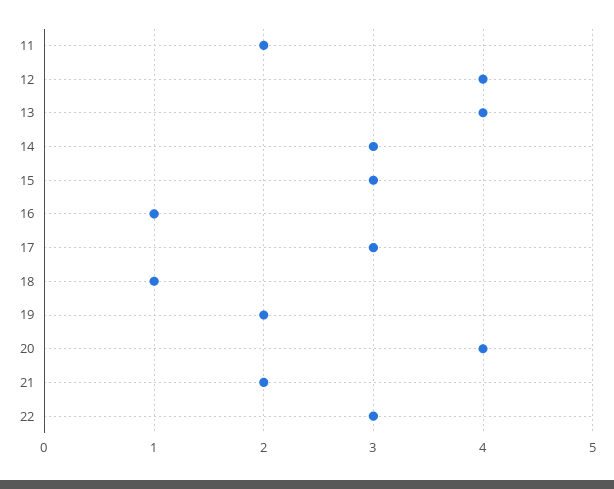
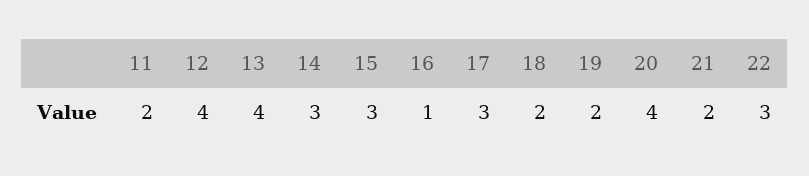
  {
    "11": 2,
    "12": 4,
    "13": 4,
    "14": 3,
    "15": 3,
    "16": 1,
    "17": 3,
-   "18": 1,
+   "18": 2,
    "19": 2,
    "20": 4,
    "21": 2,
    "22": 3
  }

